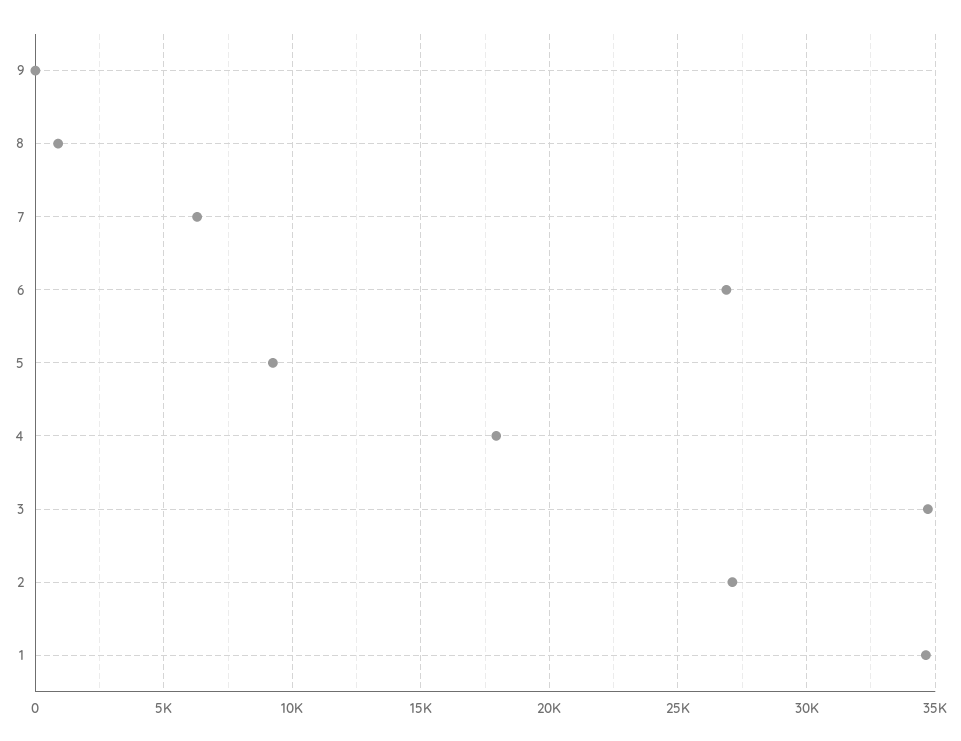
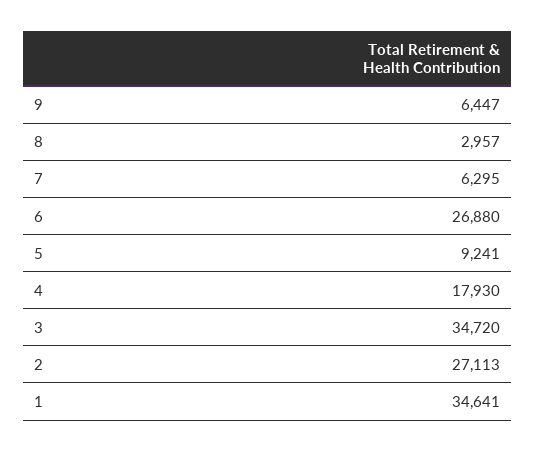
  {
-   "9": 0,
+   "9": 6447,
-   "8": 1000,
+   "8": 2957,
    "7": 6295,
    "6": 26880,
    "5": 9241,
    "4": 17930,
    "3": 34720,
    "2": 27113,
    "1": 34641
  }

